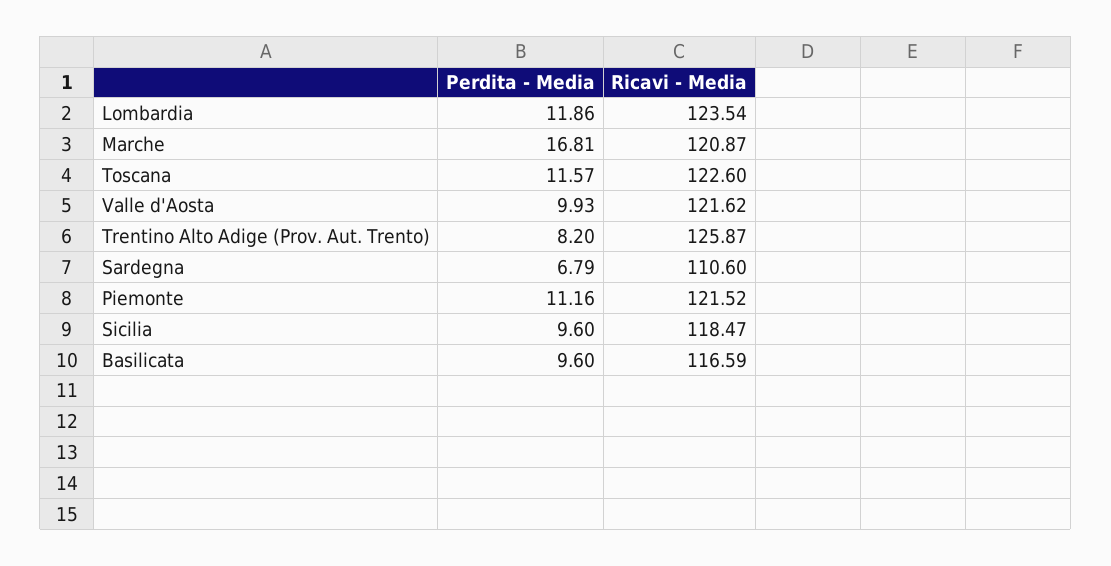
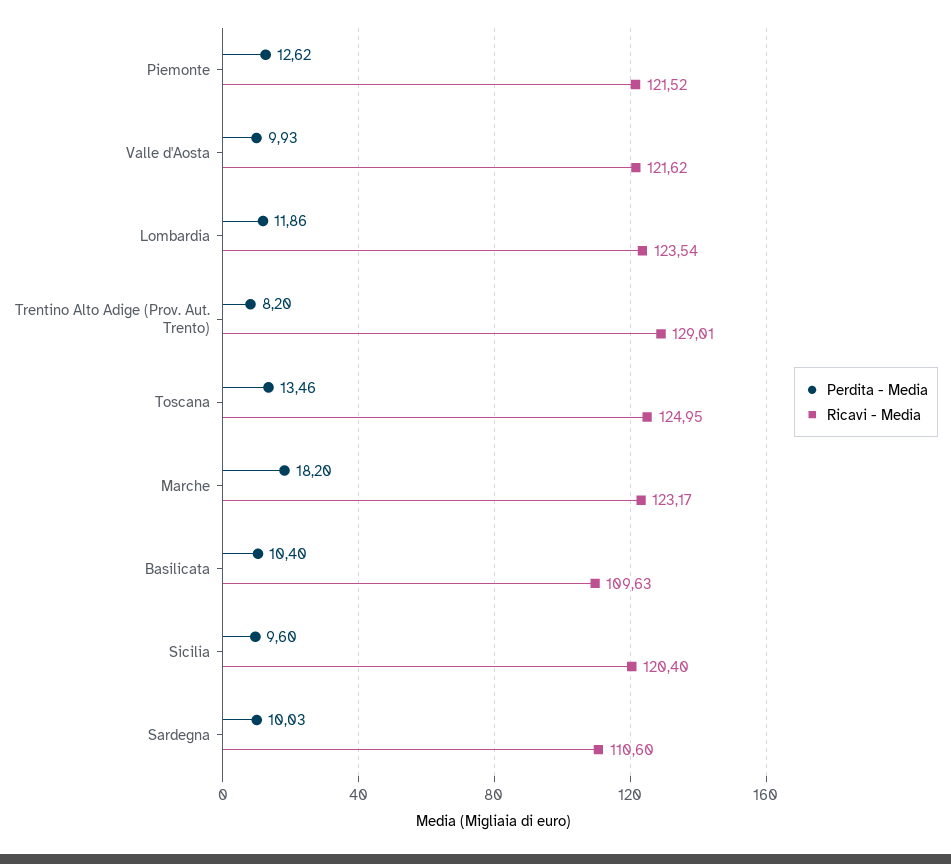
  {
    "Perdita - Media": {
      "Lombardia": 11.86,
-     "Marche": 16.81,
+     "Marche": 18.2,
-     "Toscana": 11.57,
+     "Toscana": 13.46,
      "Valle d'Aosta": 9.93,
      "Trentino Alto Adige (Prov. Aut. Trento)": 8.2,
-     "Sardegna": 6.79,
+     "Sardegna": 10.03,
-     "Piemonte": 11.16,
+     "Piemonte": 12.62,
      "Sicilia": 9.6,
-     "Basilicata": 9.6
+     "Basilicata": 10.4
    },
    "Ricavi - Media": {
      "Lombardia": 123.54,
-     "Marche": 120.87,
+     "Marche": 123.17,
-     "Toscana": 122.6,
+     "Toscana": 124.95,
      "Valle d'Aosta": 121.62,
-     "Trentino Alto Adige (Prov. Aut. Trento)": 125.87,
+     "Trentino Alto Adige (Prov. Aut. Trento)": 129.01,
      "Sardegna": 110.6,
      "Piemonte": 121.52,
-     "Sicilia": 118.47,
+     "Sicilia": 120.4,
-     "Basilicata": 116.59
+     "Basilicata": 109.63
    }
  }

